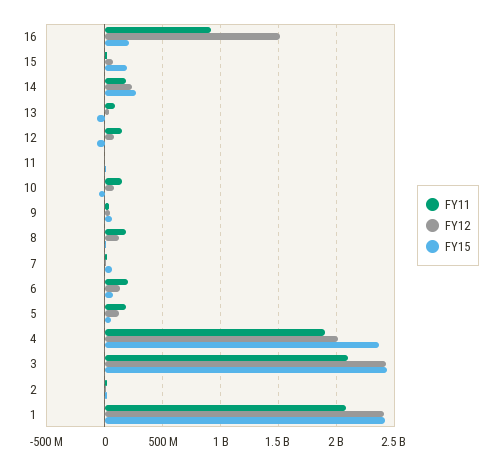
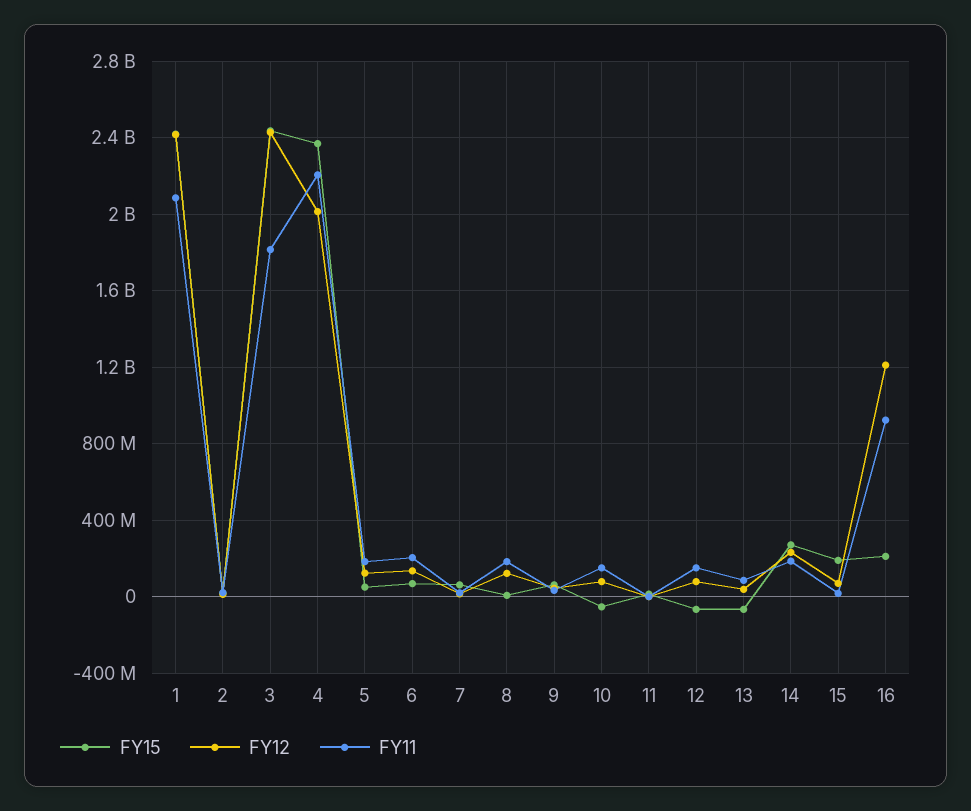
  {
    "FY11": {
      "16": 900000000,
      "15": 0,
      "14": 200000000,
      "13": 100000000,
      "12": 150000000,
      "11": 0,
      "10": 150000000,
      "9": 50000000,
      "8": 200000000,
      "7": 0,
      "6": 200000000,
      "5": 200000000,
-     "4": 1900000000,
+     "4": 2200000000,
-     "3": 2100000000,
+     "3": 1800000000,
      "2": 0,
      "1": 2100000000
    },
    "FY12": {
-     "16": 1500000000,
+     "16": 1200000000,
      "15": 50000000,
      "14": 250000000,
      "13": 50000000,
      "12": 100000000,
      "11": 0,
      "10": 100000000,
      "9": 50000000,
      "8": 100000000,
      "7": 0,
      "6": 150000000,
      "5": 100000000,
      "4": 2000000000,
      "3": 2450000000,
      "2": 0,
      "1": 2400000000
    },
    "FY15": {
      "16": 200000000,
      "15": 200000000,
      "14": 250000000,
      "13": -50000000,
      "12": -50000000,
      "11": 0,
      "10": -50000000,
      "9": 50000000,
      "8": 0,
      "7": 50000000,
      "6": 50000000,
      "5": 50000000,
      "4": 2350000000,
      "3": 2450000000,
      "2": 0,
      "1": 2400000000
    }
  }

